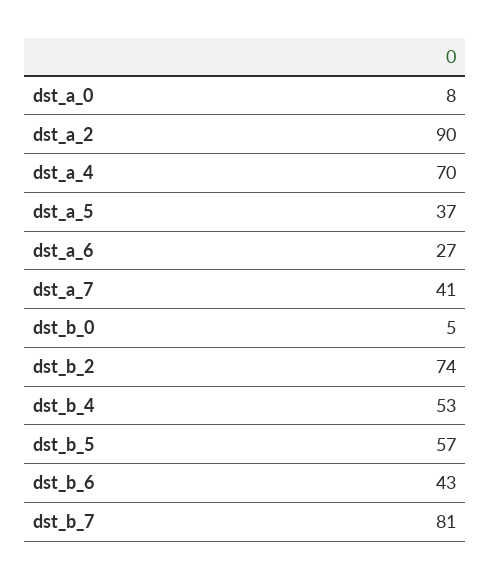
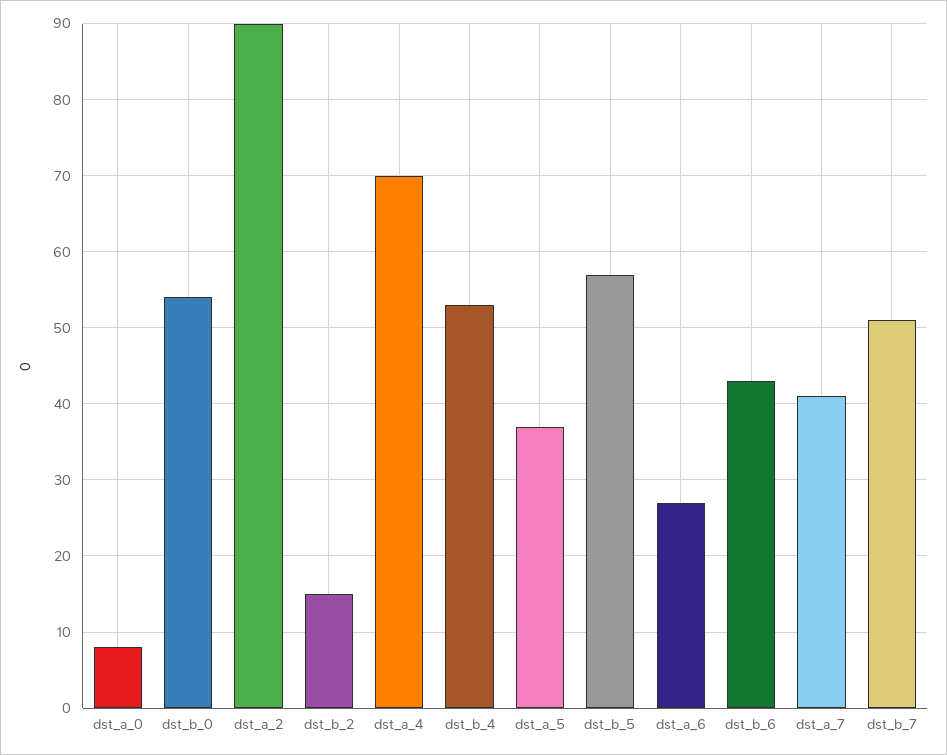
  {
    "dst_a_0": 8,
    "dst_a_2": 90,
    "dst_a_4": 70,
    "dst_a_5": 37,
    "dst_a_6": 27,
    "dst_a_7": 41,
-   "dst_b_0": 5,
+   "dst_b_0": 54,
-   "dst_b_2": 74,
+   "dst_b_2": 15,
    "dst_b_4": 53,
    "dst_b_5": 57,
    "dst_b_6": 43,
-   "dst_b_7": 81
+   "dst_b_7": 51
  }

